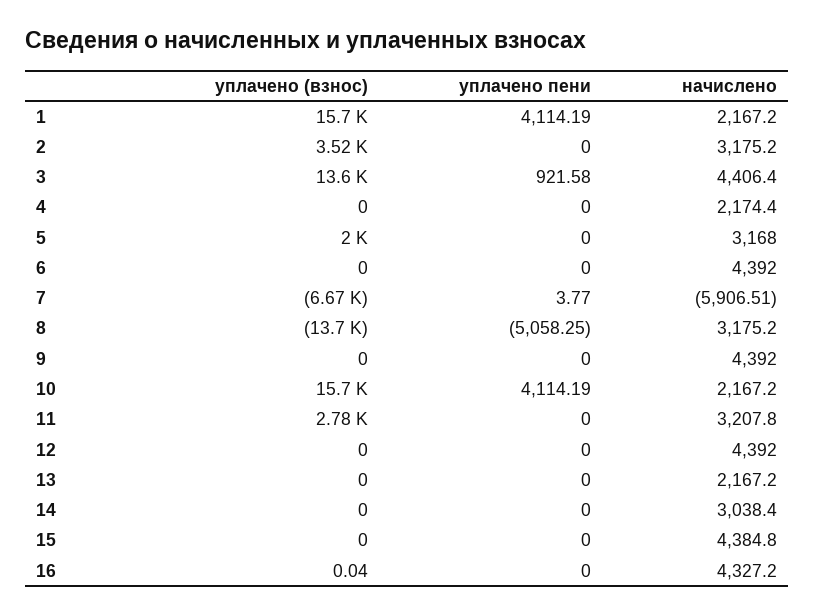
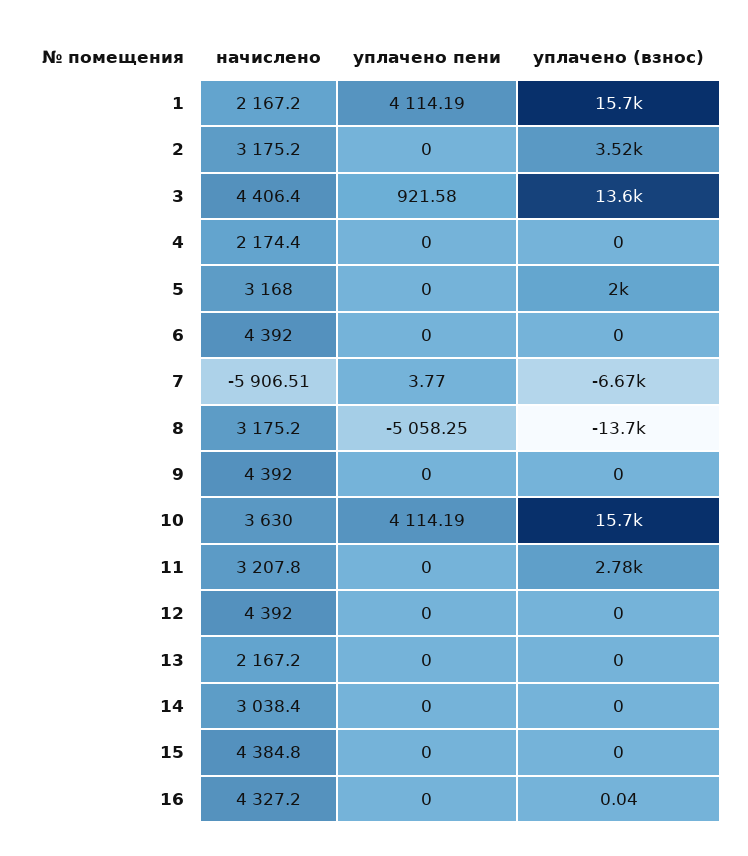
  {
    "уплачено (взнос)": {
      "1": 15700,
      "2": 3520,
      "3": 13600,
      "4": 0,
      "5": 2000,
      "6": 0,
      "7": -6670,
      "8": -13700,
      "9": 0,
      "10": 15700,
      "11": 2780,
      "12": 0,
      "13": 0,
      "14": 0,
      "15": 0,
      "16": 0.04
    },
    "уплачено пени": {
      "1": 4114.19,
      "2": 0,
      "3": 921.58,
      "4": 0,
      "5": 0,
      "6": 0,
      "7": 3.77,
      "8": -5058.25,
      "9": 0,
      "10": 4114.19,
      "11": 0,
      "12": 0,
      "13": 0,
      "14": 0,
      "15": 0,
      "16": 0
    },
    "начислено": {
      "1": 2167.2,
      "2": 3175.2,
      "3": 4406.4,
      "4": 2174.4,
      "5": 3168,
      "6": 4392,
      "7": -5906.51,
      "8": 3175.2,
      "9": 4392,
-     "10": 2167.2,
+     "10": 3630,
      "11": 3207.8,
      "12": 4392,
      "13": 2167.2,
      "14": 3038.4,
      "15": 4384.8,
      "16": 4327.2
    }
  }

